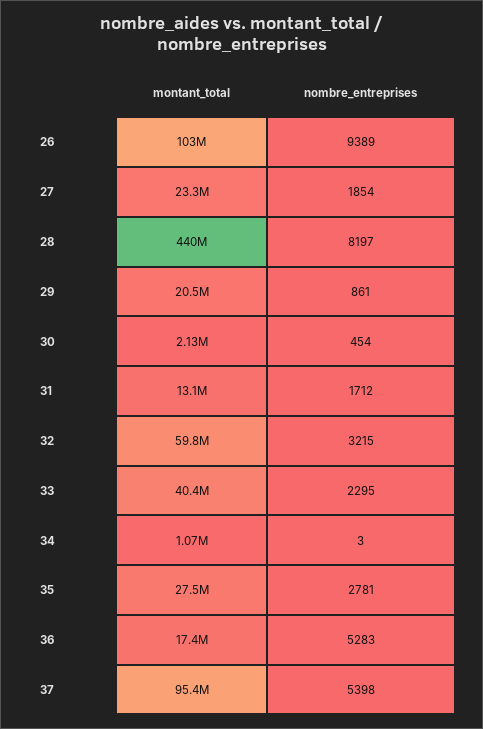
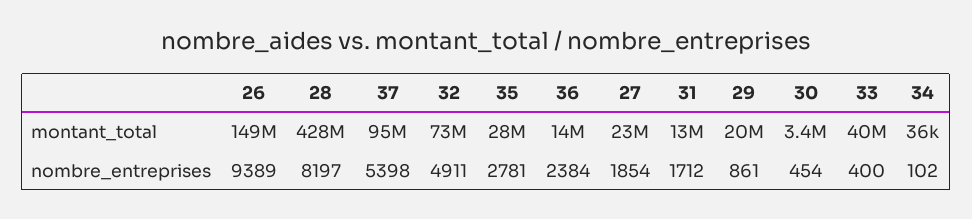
  {
    "montant_total": {
-     "26": 103000000,
+     "26": 149000000,
      "27": 23300000,
-     "28": 440000000,
+     "28": 428000000,
      "29": 20500000,
-     "30": 2130000,
+     "30": 3400000,
      "31": 13100000,
-     "32": 59800000,
+     "32": 73000000,
      "33": 40400000,
-     "34": 1070000,
+     "34": 36000,
      "35": 27500000,
-     "36": 17400000,
+     "36": 14000000,
      "37": 95400000
    },
    "nombre_entreprises": {
      "26": 9389,
      "27": 1854,
      "28": 8197,
      "29": 861,
      "30": 454,
      "31": 1712,
-     "32": 3215,
+     "32": 4911,
-     "33": 2295,
+     "33": 400,
-     "34": 3,
+     "34": 102,
      "35": 2781,
-     "36": 5283,
+     "36": 2384,
      "37": 5398
    }
  }

